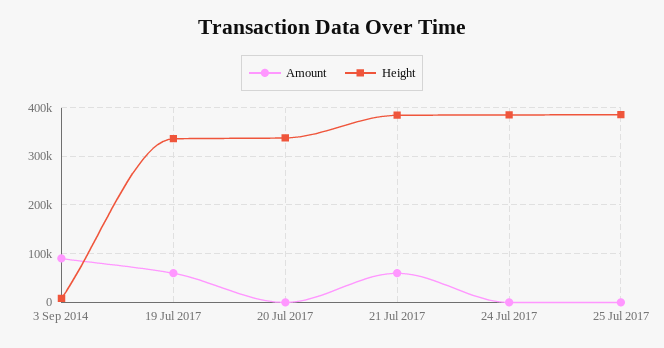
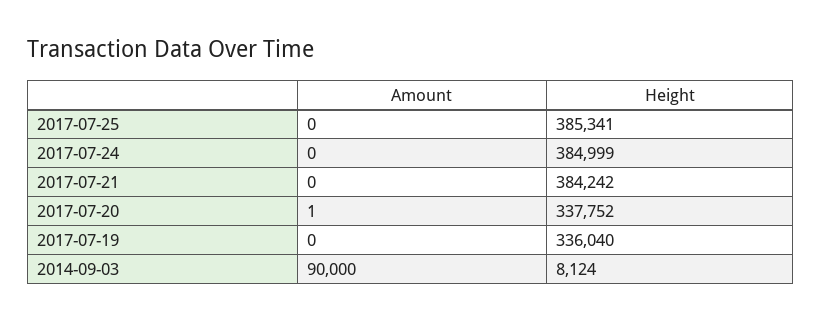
  {
    "Amount": {
      "3 Sep 2014": 90000,
-     "19 Jul 2017": 60000,
+     "19 Jul 2017": 0,
      "20 Jul 2017": 1,
-     "21 Jul 2017": 60000,
+     "21 Jul 2017": 0,
      "24 Jul 2017": 0,
      "25 Jul 2017": 0
    },
    "Height": {
      "3 Sep 2014": 8124,
      "19 Jul 2017": 336040,
      "20 Jul 2017": 337752,
      "21 Jul 2017": 384242,
      "24 Jul 2017": 384999,
      "25 Jul 2017": 385341
    }
  }

